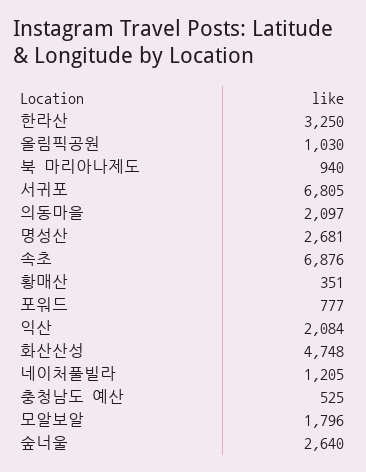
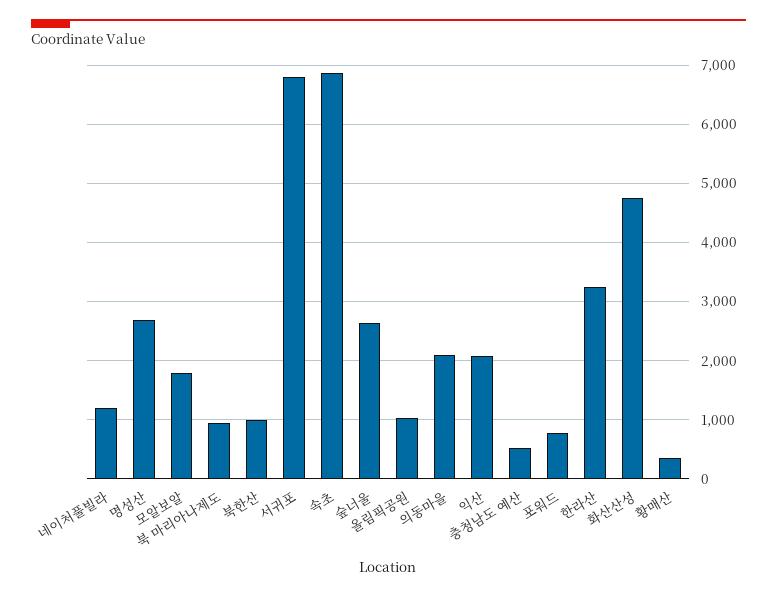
  {
    "한라산": 3250,
    "올림픽공원": 1030,
    "북 마리아나제도": 940,
    "서귀포": 6805,
    "의동마을": 2097,
    "명성산": 2681,
    "속초": 6876,
    "황매산": 351,
    "포워드": 777,
    "익산": 2084,
    "화산산성": 4748,
    "네이처풀빌라": 1205,
    "충청남도 예산": 525,
    "모알보알": 1796,
-   "숲너울": 2640
+   "숲너울": 2640,
+   "북한산": 1000
  }

